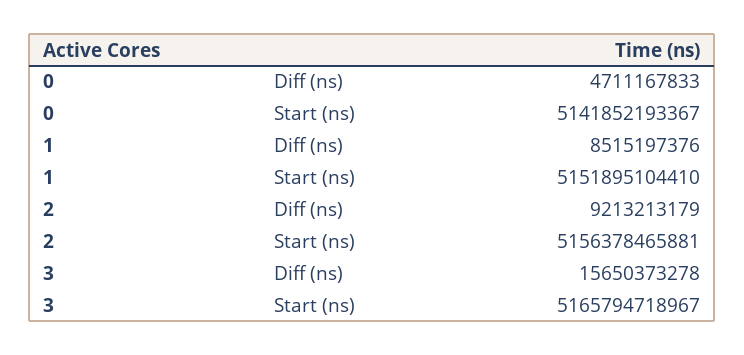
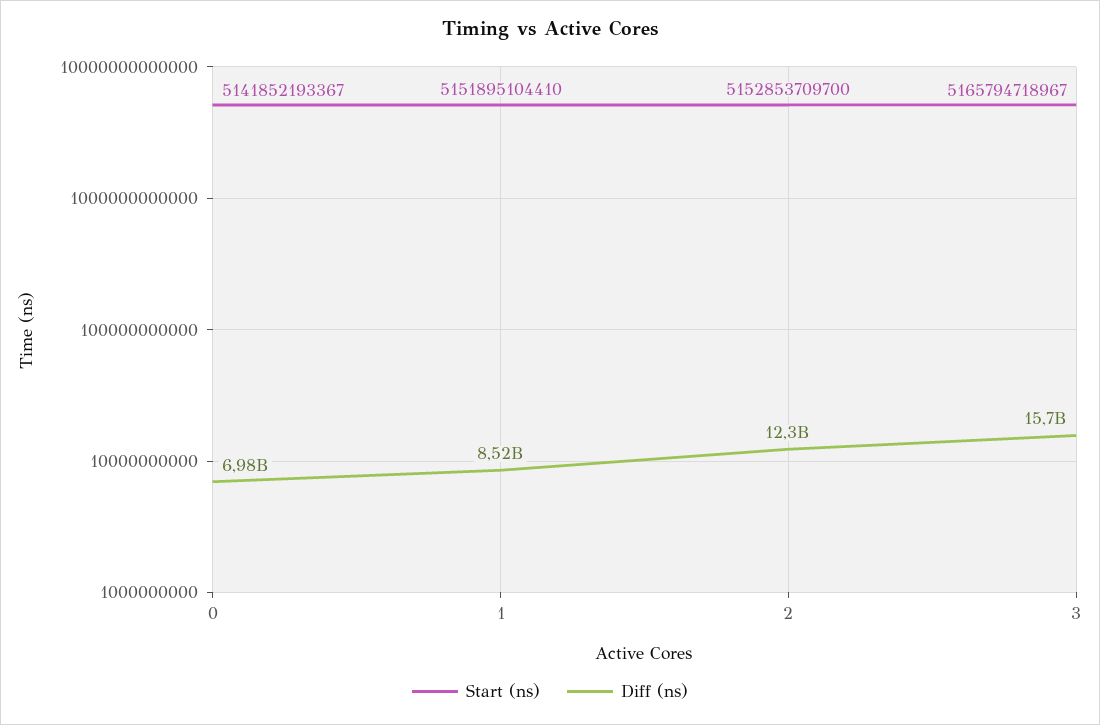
  {
    "Diff (ns)": {
-     "0": 4711167833,
+     "0": 6980000000,
      "1": 8515197376,
-     "2": 9213213179,
+     "2": 12300000000,
      "3": 15650373278
    },
    "Start (ns)": {
      "0": 5141852193367,
      "1": 5151895104410,
-     "2": 5156378465881,
+     "2": 5152853709700,
      "3": 5165794718967
    }
  }

